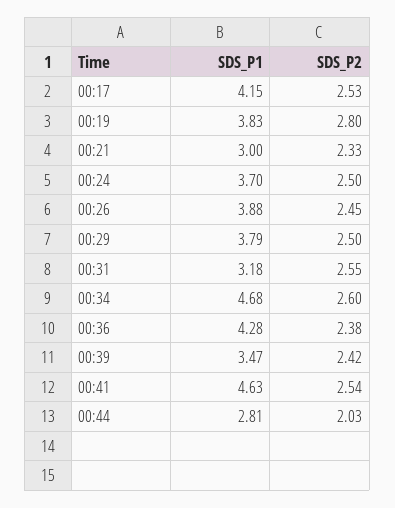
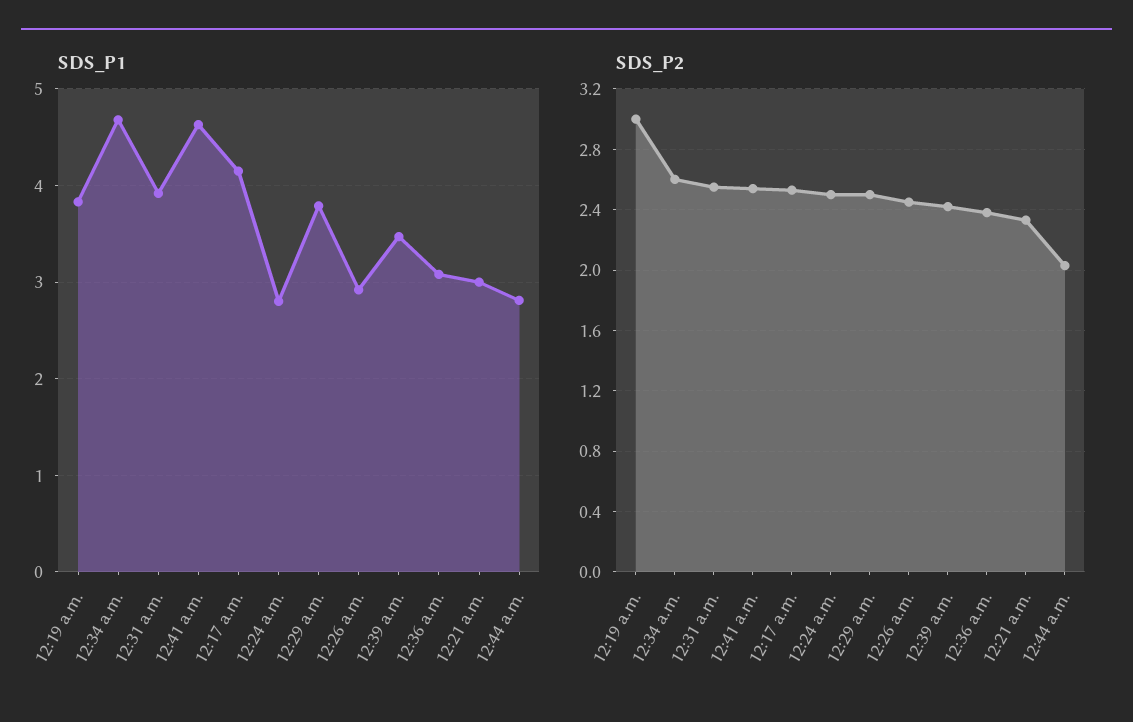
  {
    "SDS_P1": {
      "00:17": 4.15,
      "00:19": 3.83,
      "00:21": 3,
-     "00:24": 3.7,
+     "00:24": 2.8,
-     "00:26": 3.88,
+     "00:26": 2.9,
      "00:29": 3.79,
-     "00:31": 3.18,
+     "00:31": 3.9,
      "00:34": 4.68,
-     "00:36": 4.28,
+     "00:36": 3.1,
      "00:39": 3.47,
      "00:41": 4.63,
      "00:44": 2.81
    },
    "SDS_P2": {
      "00:17": 2.53,
-     "00:19": 2.8,
+     "00:19": 3,
      "00:21": 2.33,
      "00:24": 2.5,
      "00:26": 2.45,
      "00:29": 2.5,
      "00:31": 2.55,
      "00:34": 2.6,
      "00:36": 2.38,
      "00:39": 2.42,
      "00:41": 2.54,
      "00:44": 2.03
    }
  }

